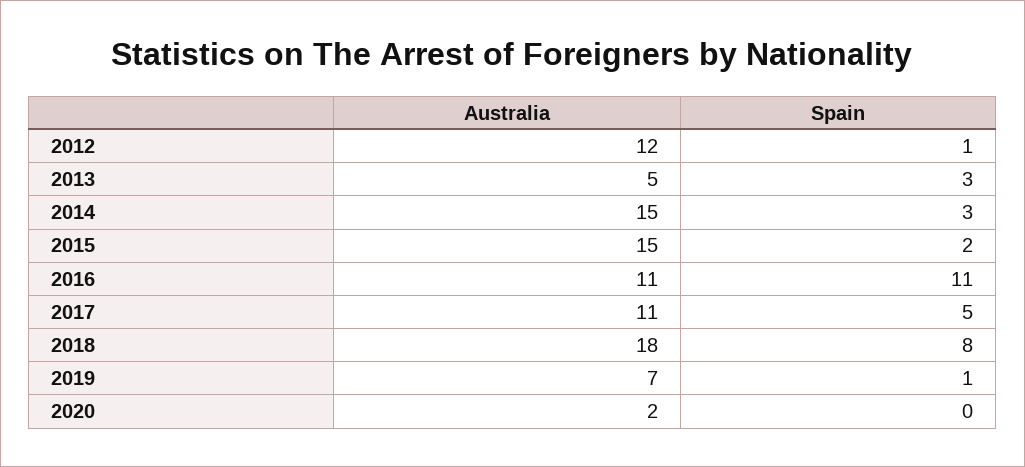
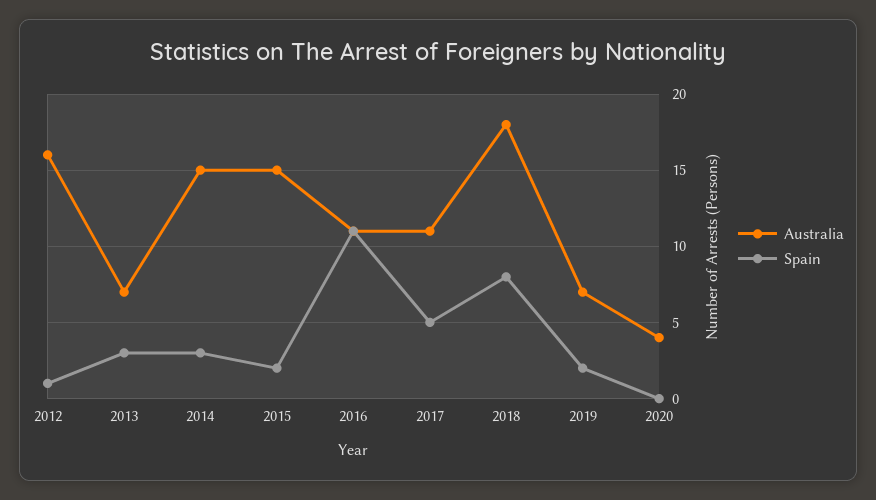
  {
    "Australia": {
-     "2012": 12,
+     "2012": 16,
-     "2013": 5,
+     "2013": 7,
      "2014": 15,
      "2015": 15,
      "2016": 11,
      "2017": 11,
      "2018": 18,
      "2019": 7,
-     "2020": 2
+     "2020": 4
    },
    "Spain": {
      "2012": 1,
      "2013": 3,
      "2014": 3,
      "2015": 2,
      "2016": 11,
      "2017": 5,
      "2018": 8,
-     "2019": 1,
+     "2019": 2,
      "2020": 0
    }
  }

